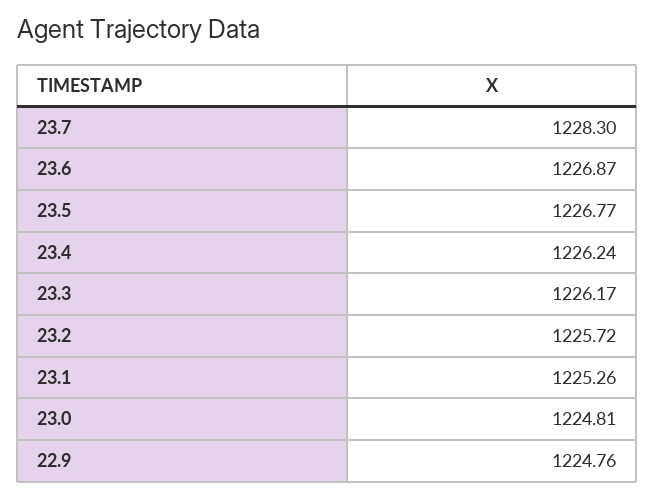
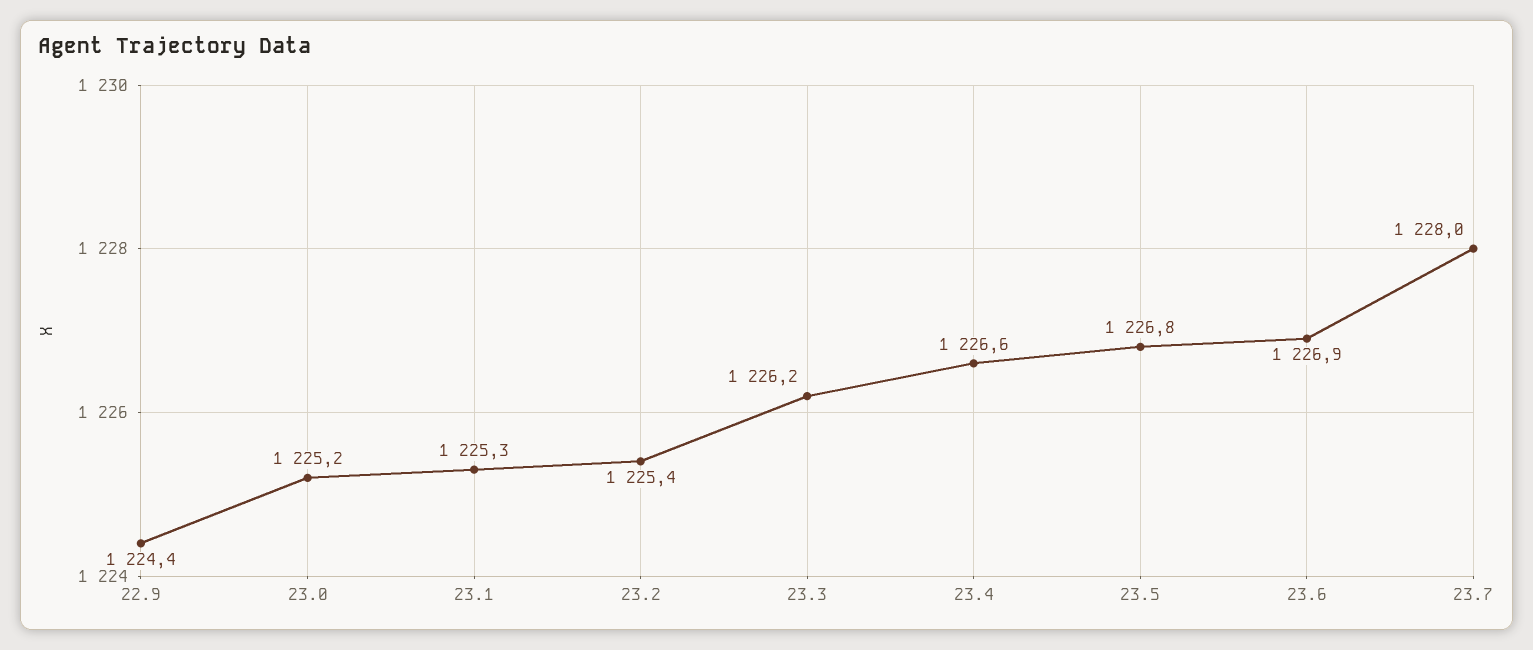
  {
-   "23.7": 1228.3,
+   "23.7": 1228,
    "23.6": 1226.87,
    "23.5": 1226.77,
-   "23.4": 1226.24,
+   "23.4": 1226.6,
    "23.3": 1226.17,
-   "23.2": 1225.72,
+   "23.2": 1225.4,
    "23.1": 1225.26,
-   "23.0": 1224.81,
+   "23.0": 1225.2,
-   "22.9": 1224.76
+   "22.9": 1224.4
  }

